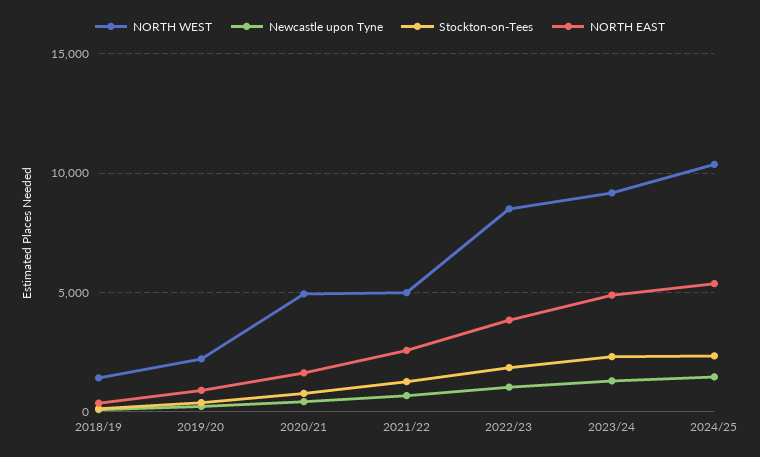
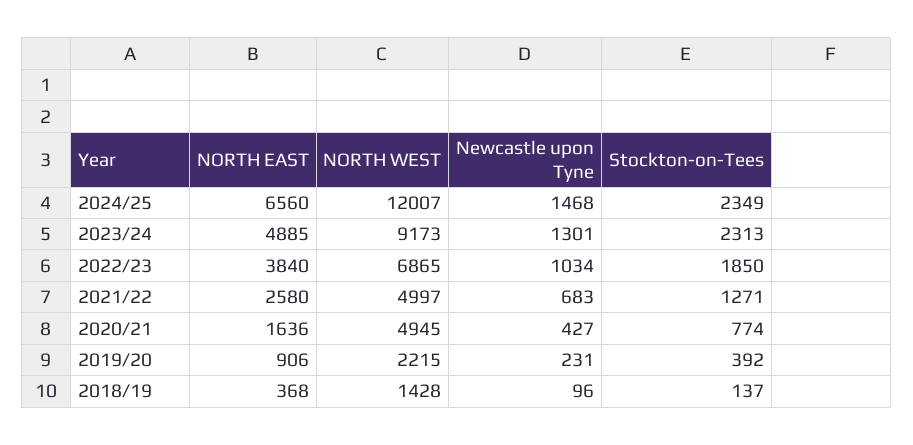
  {
    "NORTH WEST": {
      "2018/19": 1428,
      "2019/20": 2215,
      "2020/21": 4945,
      "2021/22": 4997,
-     "2022/23": 8500,
+     "2022/23": 6865,
      "2023/24": 9173,
-     "2024/25": 10500
+     "2024/25": 12007
    },
    "Newcastle upon Tyne": {
      "2018/19": 96,
      "2019/20": 231,
      "2020/21": 427,
      "2021/22": 683,
      "2022/23": 1034,
      "2023/24": 1301,
      "2024/25": 1468
    },
    "Stockton-on-Tees": {
      "2018/19": 137,
      "2019/20": 392,
      "2020/21": 774,
      "2021/22": 1271,
      "2022/23": 1850,
      "2023/24": 2313,
      "2024/25": 2349
    },
    "NORTH EAST": {
      "2018/19": 368,
      "2019/20": 906,
      "2020/21": 1636,
      "2021/22": 2580,
      "2022/23": 3840,
      "2023/24": 4885,
-     "2024/25": 5500
+     "2024/25": 6560
    }
  }

